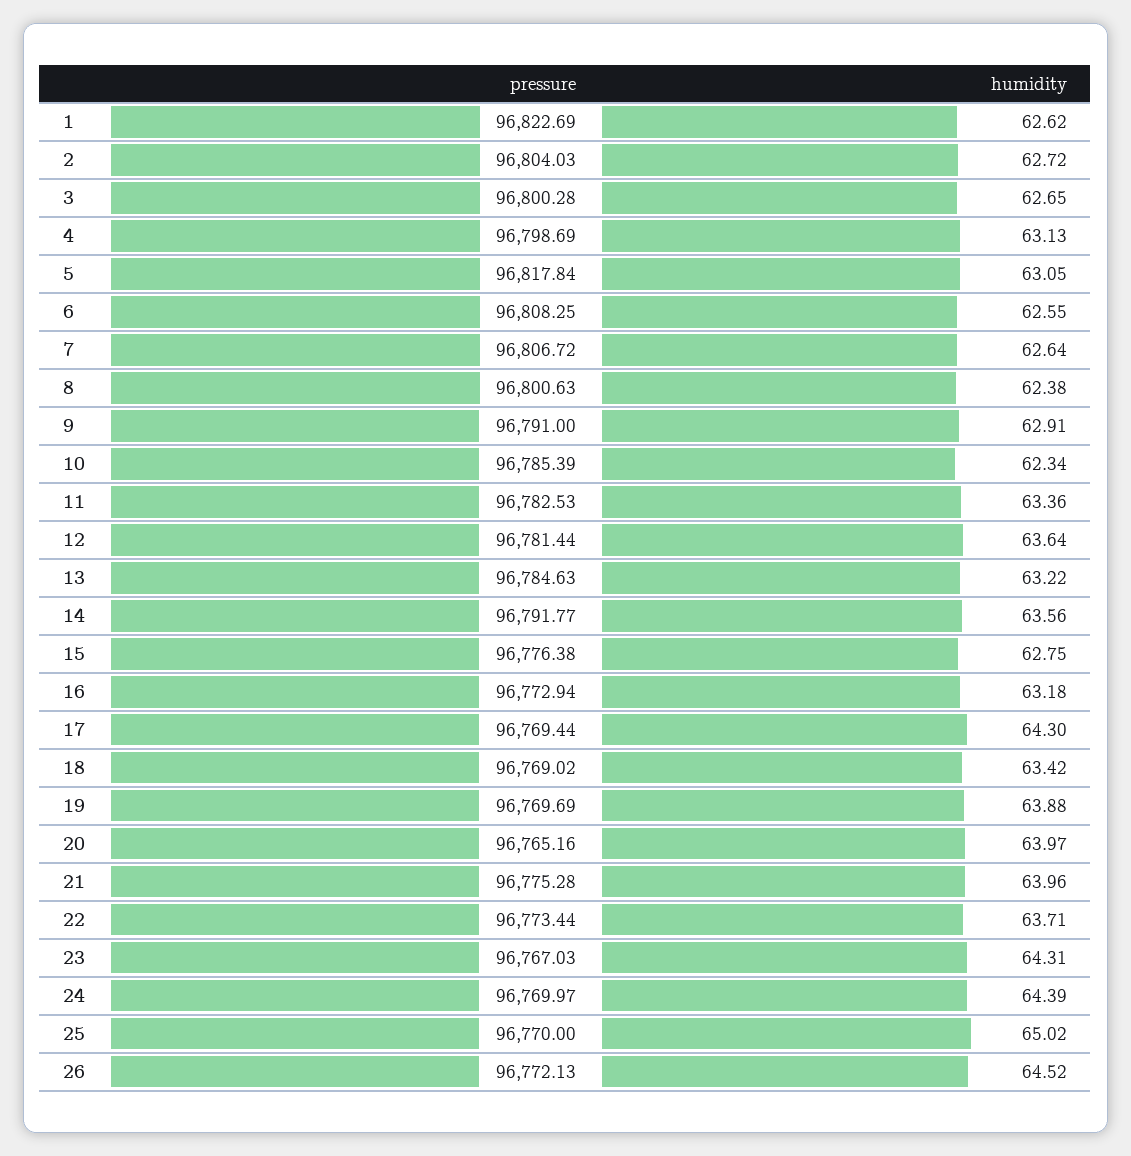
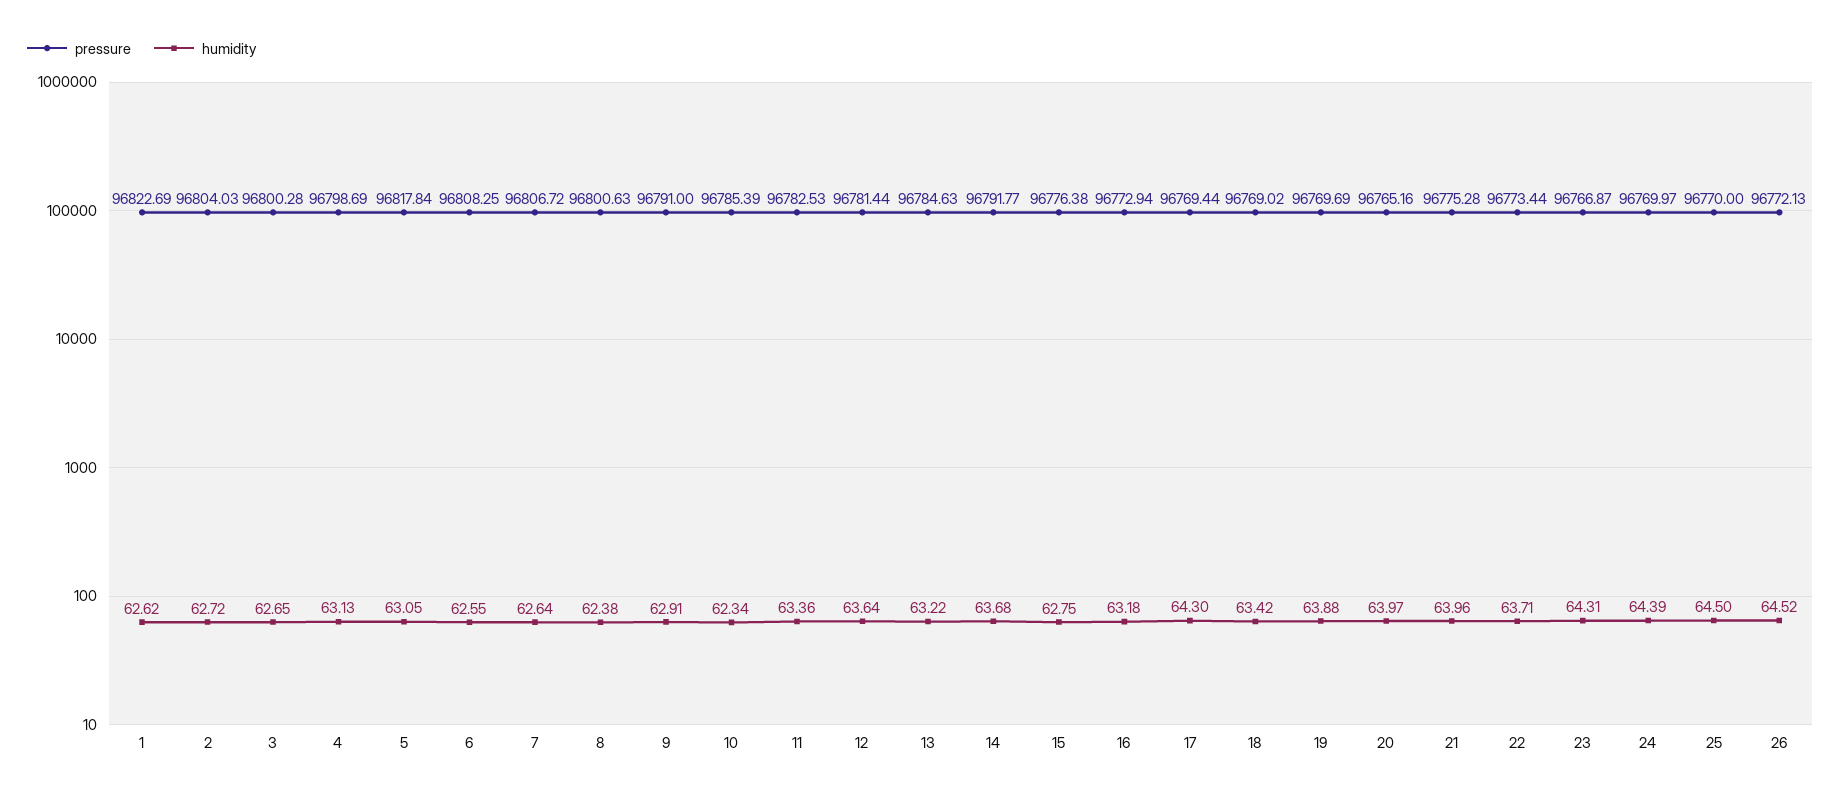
  {
    "pressure": {
      "1": 96822.69,
      "2": 96804.03,
      "3": 96800.28,
      "4": 96798.69,
      "5": 96817.84,
      "6": 96808.25,
      "7": 96806.72,
      "8": 96800.63,
      "9": 96791,
      "10": 96785.39,
      "11": 96782.53,
      "12": 96781.44,
      "13": 96784.63,
      "14": 96791.77,
      "15": 96776.38,
      "16": 96772.94,
      "17": 96769.44,
      "18": 96769.02,
      "19": 96769.69,
      "20": 96765.16,
      "21": 96775.28,
      "22": 96773.44,
-     "23": 96767.03,
+     "23": 96766.87,
      "24": 96769.97,
      "25": 96770,
      "26": 96772.13
    },
    "humidity": {
      "1": 62.62,
      "2": 62.72,
      "3": 62.65,
      "4": 63.13,
      "5": 63.05,
      "6": 62.55,
      "7": 62.64,
      "8": 62.38,
      "9": 62.91,
      "10": 62.34,
      "11": 63.36,
      "12": 63.64,
      "13": 63.22,
-     "14": 63.56,
+     "14": 63.68,
      "15": 62.75,
      "16": 63.18,
      "17": 64.3,
      "18": 63.42,
      "19": 63.88,
      "20": 63.97,
      "21": 63.96,
      "22": 63.71,
      "23": 64.31,
      "24": 64.39,
-     "25": 65.02,
+     "25": 64.5,
      "26": 64.52
    }
  }

